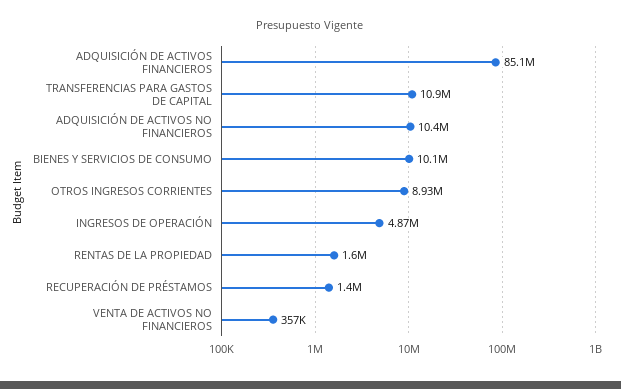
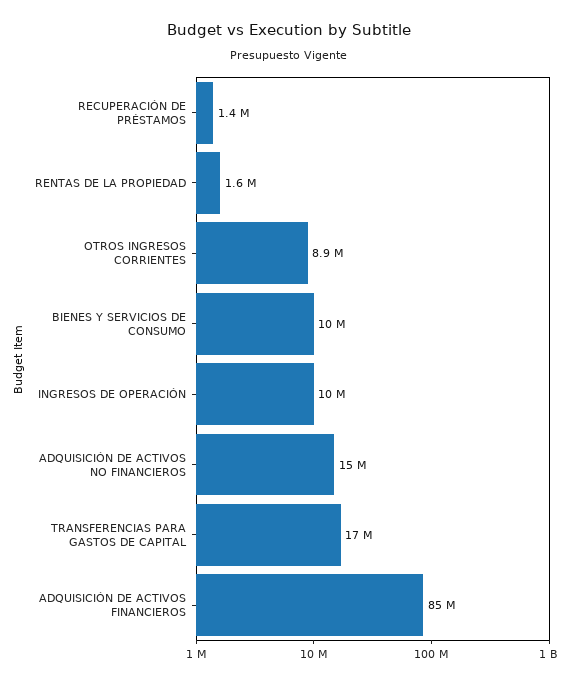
  {
    "ADQUISICIÓN DE ACTIVOS FINANCIEROS": 85100000,
-   "TRANSFERENCIAS PARA GASTOS DE CAPITAL": 10900000,
+   "TRANSFERENCIAS PARA GASTOS DE CAPITAL": 17000000,
-   "ADQUISICIÓN DE ACTIVOS NO FINANCIEROS": 10400000,
+   "ADQUISICIÓN DE ACTIVOS NO FINANCIEROS": 15000000,
    "BIENES Y SERVICIOS DE CONSUMO": 10100000,
    "OTROS INGRESOS CORRIENTES": 8930000,
-   "INGRESOS DE OPERACIÓN": 4870000,
+   "INGRESOS DE OPERACIÓN": 10000000,
    "RENTAS DE LA PROPIEDAD": 1600000,
-   "RECUPERACIÓN DE PRÉSTAMOS": 1400000,
+   "RECUPERACIÓN DE PRÉSTAMOS": 1400000
-   "VENTA DE ACTIVOS NO FINANCIEROS": 357000
  }

